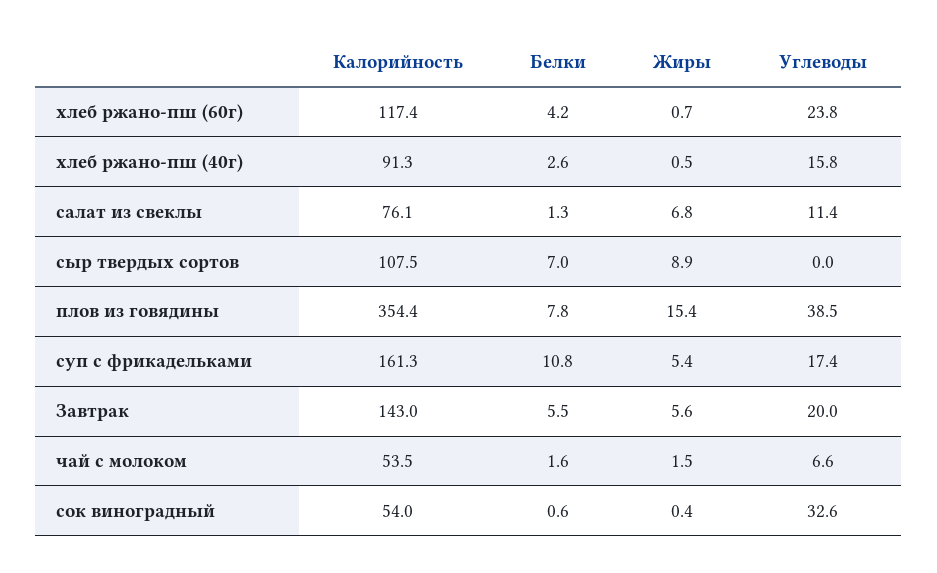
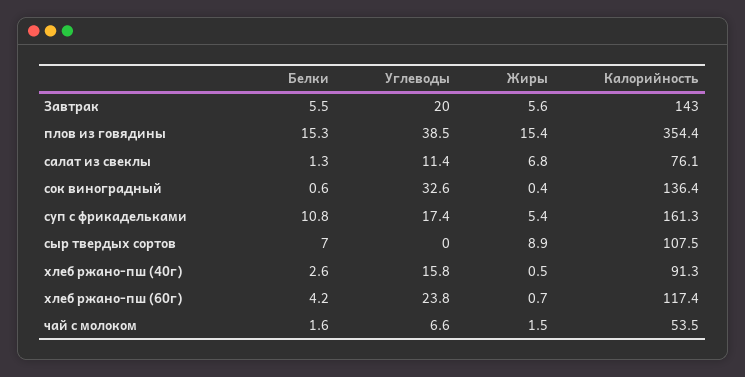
  {
    "Калорийность": {
      "хлеб ржано-пш (60г)": 117.4,
      "хлеб ржано-пш (40г)": 91.3,
      "салат из свеклы": 76.1,
      "сыр твердых сортов": 107.5,
      "плов из говядины": 354.4,
      "суп с фрикадельками": 161.3,
      "Завтрак": 143,
      "чай с молоком": 53.5,
-     "сок виноградный": 54
+     "сок виноградный": 136.4
    },
    "Белки": {
      "хлеб ржано-пш (60г)": 4.2,
      "хлеб ржано-пш (40г)": 2.6,
      "салат из свеклы": 1.3,
      "сыр твердых сортов": 7,
-     "плов из говядины": 7.8,
+     "плов из говядины": 15.3,
      "суп с фрикадельками": 10.8,
      "Завтрак": 5.5,
      "чай с молоком": 1.6,
      "сок виноградный": 0.6
    },
    "Жиры": {
      "хлеб ржано-пш (60г)": 0.7,
      "хлеб ржано-пш (40г)": 0.5,
      "салат из свеклы": 6.8,
      "сыр твердых сортов": 8.9,
      "плов из говядины": 15.4,
      "суп с фрикадельками": 5.4,
      "Завтрак": 5.6,
      "чай с молоком": 1.5,
      "сок виноградный": 0.4
    },
    "Углеводы": {
      "хлеб ржано-пш (60г)": 23.8,
      "хлеб ржано-пш (40г)": 15.8,
      "салат из свеклы": 11.4,
      "сыр твердых сортов": 0,
      "плов из говядины": 38.5,
      "суп с фрикадельками": 17.4,
      "Завтрак": 20,
      "чай с молоком": 6.6,
      "сок виноградный": 32.6
    }
  }

